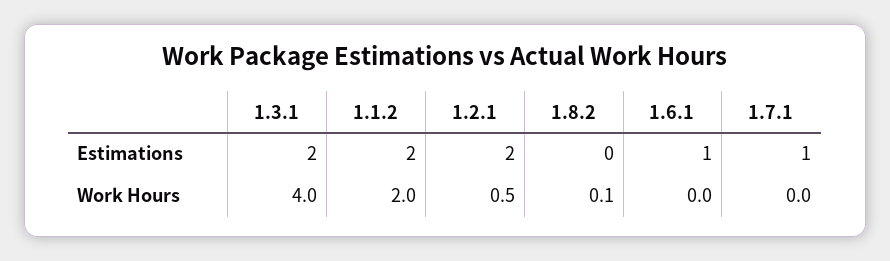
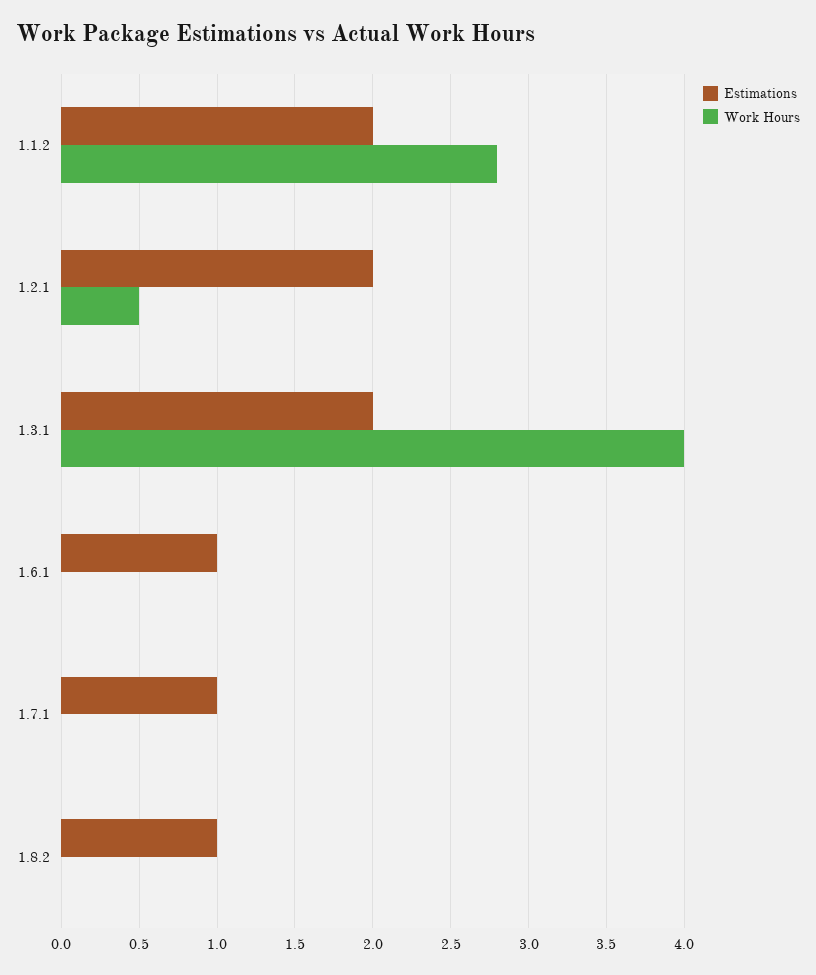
  {
    "Estimations": {
      "1.3.1": 2,
      "1.1.2": 2,
      "1.2.1": 2,
-     "1.8.2": 0,
+     "1.8.2": 1,
      "1.6.1": 1,
      "1.7.1": 1
    },
    "Work Hours": {
      "1.3.1": 4,
-     "1.1.2": 2,
+     "1.1.2": 2.8,
      "1.2.1": 0.5,
-     "1.8.2": 0.1,
+     "1.8.2": 0,
      "1.6.1": 0,
      "1.7.1": 0
    }
  }

